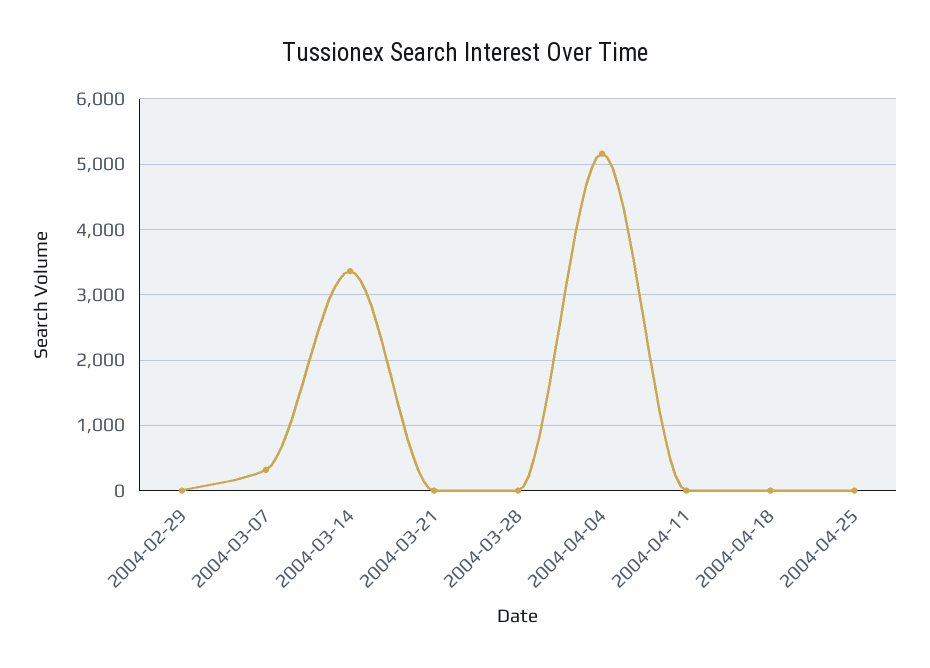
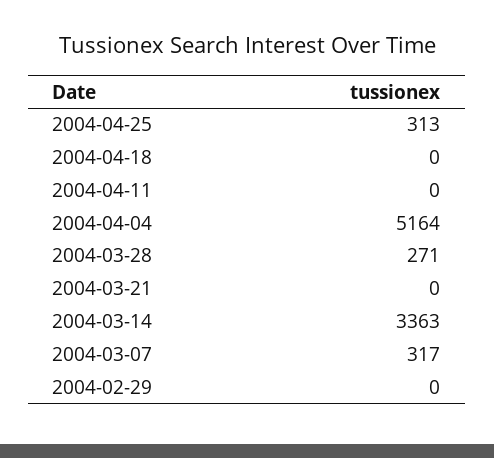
  {
    "2004-02-29": 0,
    "2004-03-07": 317,
    "2004-03-14": 3363,
    "2004-03-21": 0,
-   "2004-03-28": 0,
+   "2004-03-28": 271,
    "2004-04-04": 5164,
    "2004-04-11": 0,
    "2004-04-18": 0,
-   "2004-04-25": 0
+   "2004-04-25": 313
  }

